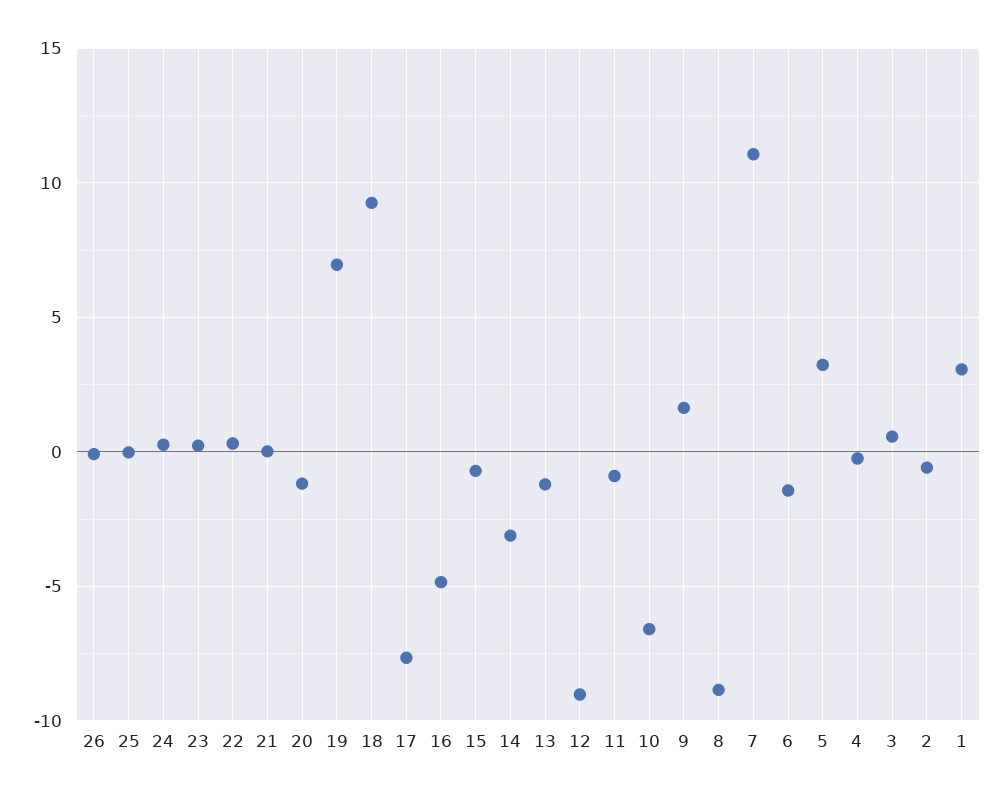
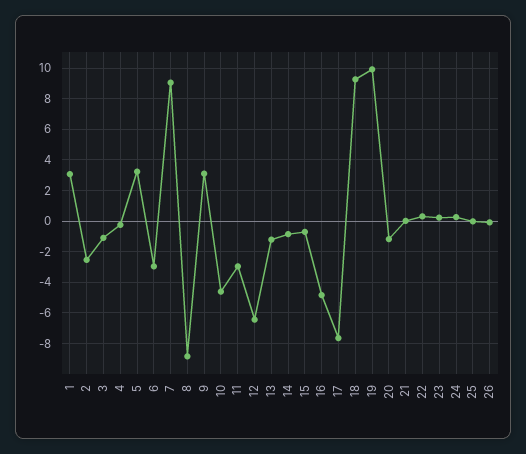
  {
    "26": 0,
    "25": 0,
    "24": 0.5,
    "23": 0,
    "22": 0.5,
    "21": 0,
    "20": -1,
-   "19": 7,
+   "19": 10,
    "18": 9.5,
    "17": -7.5,
    "16": -5,
    "15": -0.5,
-   "14": -3,
+   "14": -1,
    "13": -1,
-   "12": -9,
+   "12": -6.5,
-   "11": -1,
+   "11": -3,
-   "10": -6.5,
+   "10": -4.5,
-   "9": 1.5,
+   "9": 3,
    "8": -9,
-   "7": 11,
+   "7": 9,
-   "6": -1.5,
+   "6": -3,
    "5": 3,
    "4": -0.5,
-   "3": 0.5,
+   "3": -1,
-   "2": -0.5,
+   "2": -2.5,
    "1": 3
  }

